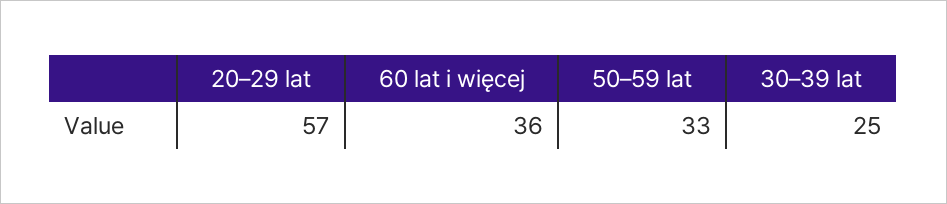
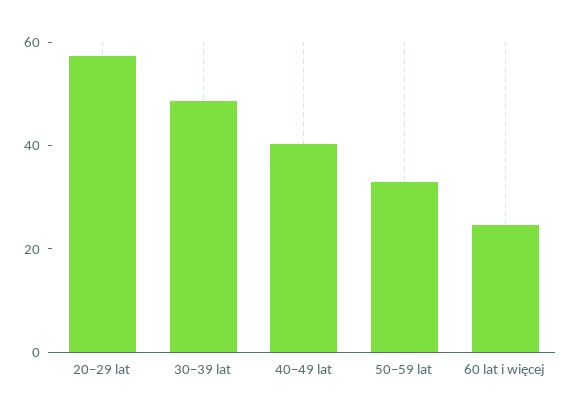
  {
    "20–29 lat": 57,
-   "60 lat i więcej": 36,
+   "60 lat i więcej": 25,
    "50–59 lat": 33,
-   "30–39 lat": 25
+   "30–39 lat": 50,
+   "40–49 lat": 40
  }

